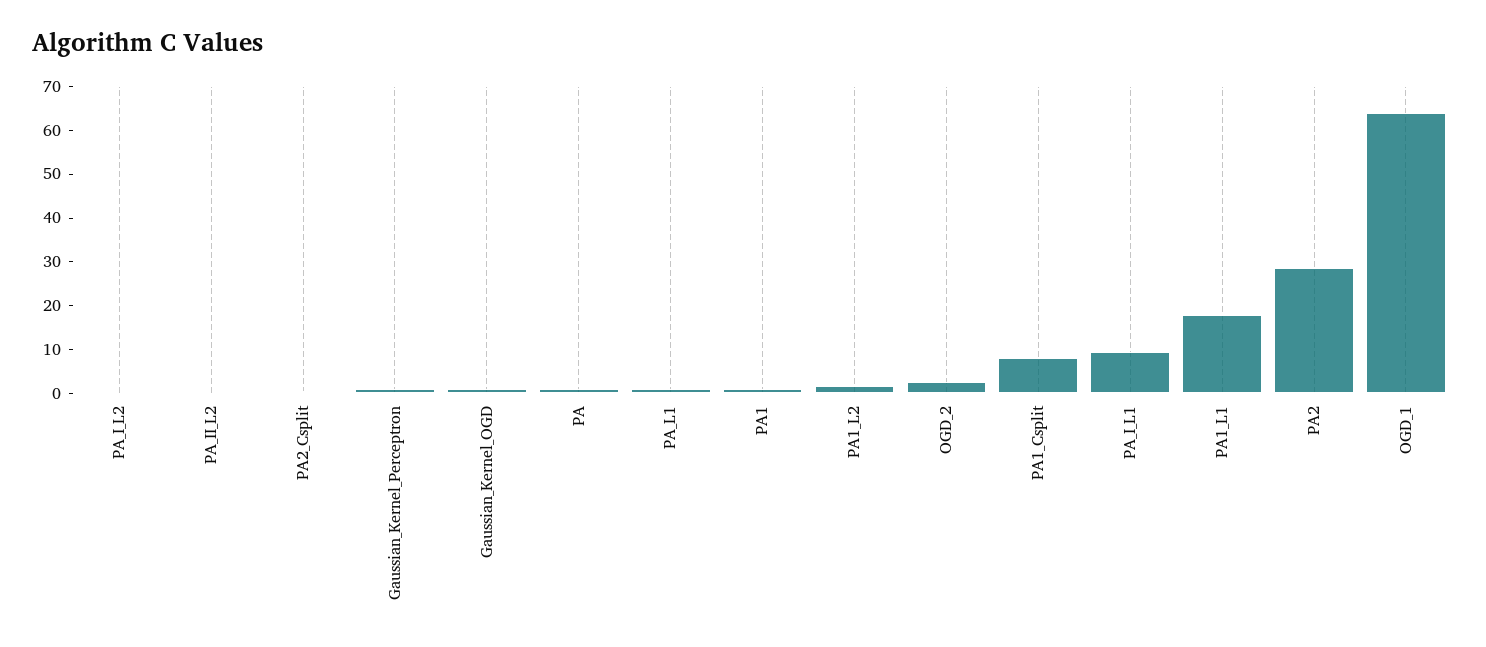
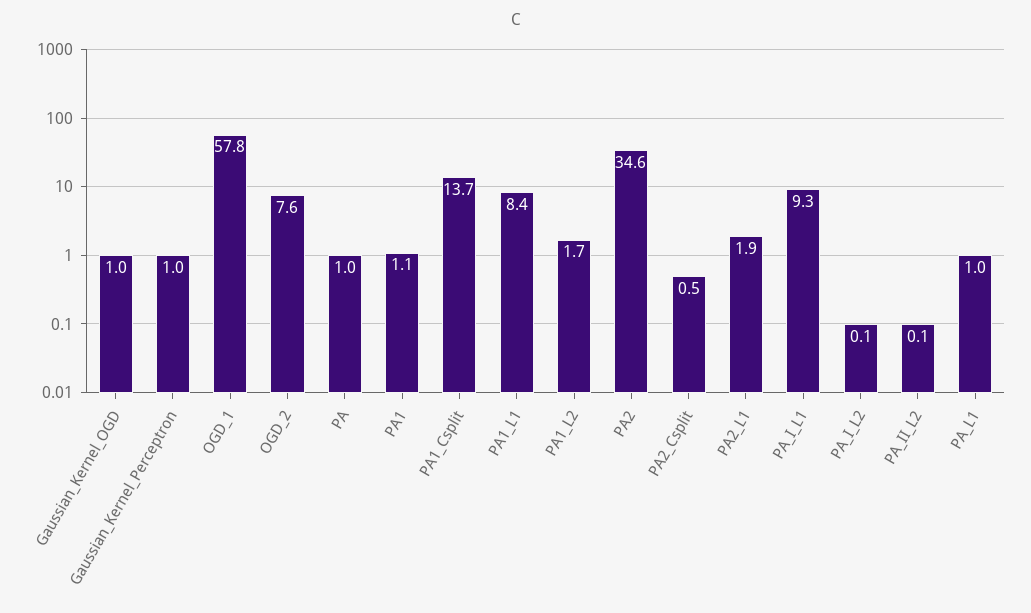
  {
    "PA_I_L2": 0.1,
    "PA_II_L2": 0.1,
    "PA2_Csplit": 0.5,
    "Gaussian_Kernel_Perceptron": 1,
    "Gaussian_Kernel_OGD": 1,
    "PA": 1,
    "PA_L1": 1,
    "PA1": 1.1,
    "PA1_L2": 1.7,
-   "OGD_2": 2,
+   "OGD_2": 7.6,
-   "PA1_Csplit": 8,
+   "PA1_Csplit": 13.7,
    "PA_I_L1": 9.3,
-   "PA1_L1": 18,
+   "PA1_L1": 8.4,
-   "PA2": 28,
+   "PA2": 34.6,
-   "OGD_1": 64
+   "OGD_1": 57.8,
+   "PA2_L1": 1.9
  }

